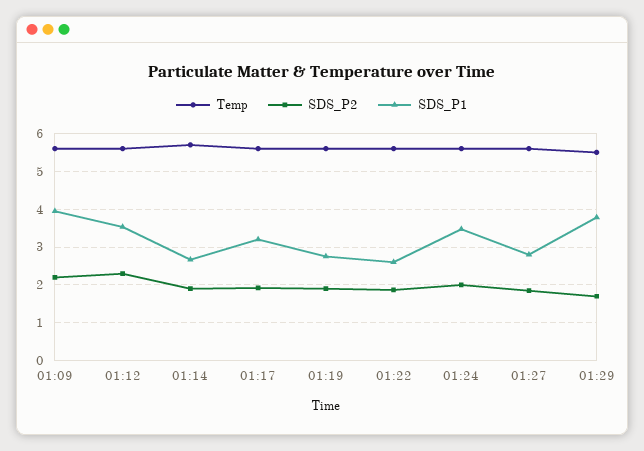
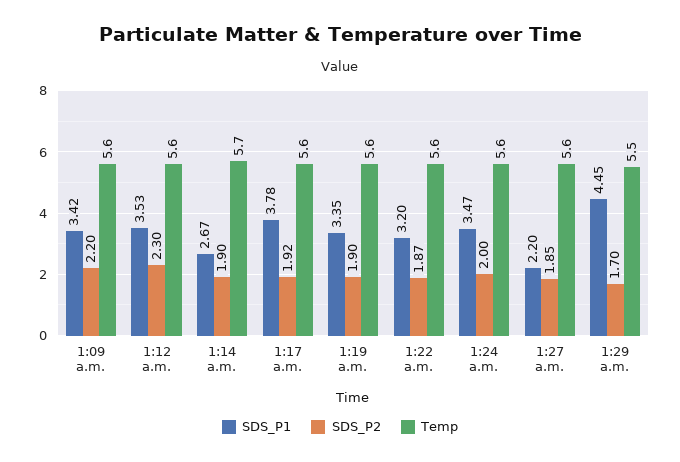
  {
    "Temp": {
      "01:09": 5.6,
      "01:12": 5.6,
      "01:14": 5.7,
      "01:17": 5.6,
      "01:19": 5.6,
      "01:22": 5.6,
      "01:24": 5.6,
      "01:27": 5.6,
      "01:29": 5.5
    },
    "SDS_P2": {
      "01:09": 2.2,
      "01:12": 2.3,
      "01:14": 1.9,
      "01:17": 1.92,
      "01:19": 1.9,
      "01:22": 1.87,
      "01:24": 2,
      "01:27": 1.85,
      "01:29": 1.7
    },
    "SDS_P1": {
-     "01:09": 4,
+     "01:09": 3.42,
      "01:12": 3.53,
      "01:14": 2.67,
-     "01:17": 3.2,
+     "01:17": 3.78,
-     "01:19": 2.8,
+     "01:19": 3.35,
-     "01:22": 2.6,
+     "01:22": 3.2,
      "01:24": 3.47,
-     "01:27": 2.8,
+     "01:27": 2.2,
-     "01:29": 3.8
+     "01:29": 4.45
    }
  }

